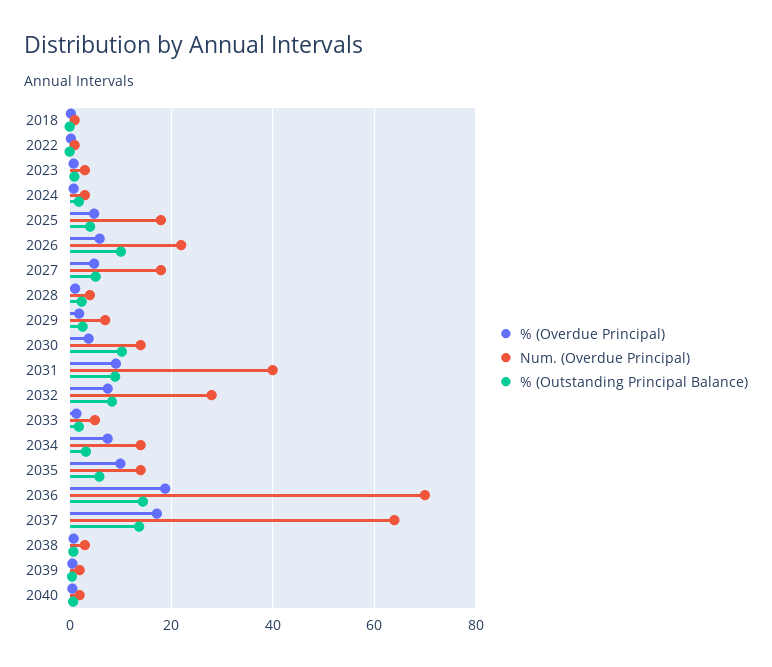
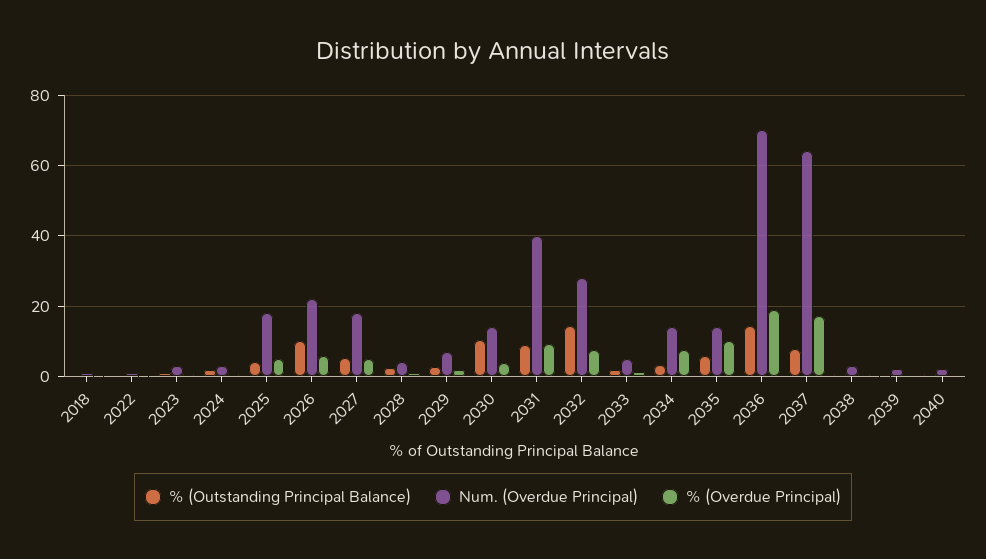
  {
    "% (Overdue Principal)": {
      "2018": 0,
      "2022": 0,
      "2023": 0,
      "2024": 0,
      "2025": 4,
      "2026": 6,
      "2027": 4,
      "2028": 2,
      "2029": 2,
      "2030": 4,
      "2031": 10,
      "2032": 8,
      "2033": 2,
      "2034": 8,
      "2035": 10,
      "2036": 18,
      "2037": 18,
      "2038": 0,
      "2039": 0,
      "2040": 0
    },
    "Num. (Overdue Principal)": {
      "2018": 2,
      "2022": 2,
      "2023": 4,
      "2024": 4,
      "2025": 18,
      "2026": 22,
      "2027": 18,
      "2028": 4,
      "2029": 8,
      "2030": 14,
      "2031": 40,
      "2032": 28,
      "2033": 6,
      "2034": 14,
      "2035": 14,
      "2036": 70,
      "2037": 64,
      "2038": 4,
      "2039": 2,
      "2040": 2
    },
    "% (Outstanding Principal Balance)": {
      "2018": 0,
      "2022": 0,
      "2023": 0,
      "2024": 2,
      "2025": 4,
      "2026": 10,
      "2027": 6,
      "2028": 2,
      "2029": 2,
      "2030": 10,
      "2031": 8,
-     "2032": 8,
+     "2032": 14,
      "2033": 2,
      "2034": 4,
      "2035": 6,
      "2036": 14,
-     "2037": 14,
+     "2037": 8,
      "2038": 0,
      "2039": 0,
      "2040": 0
    }
  }

